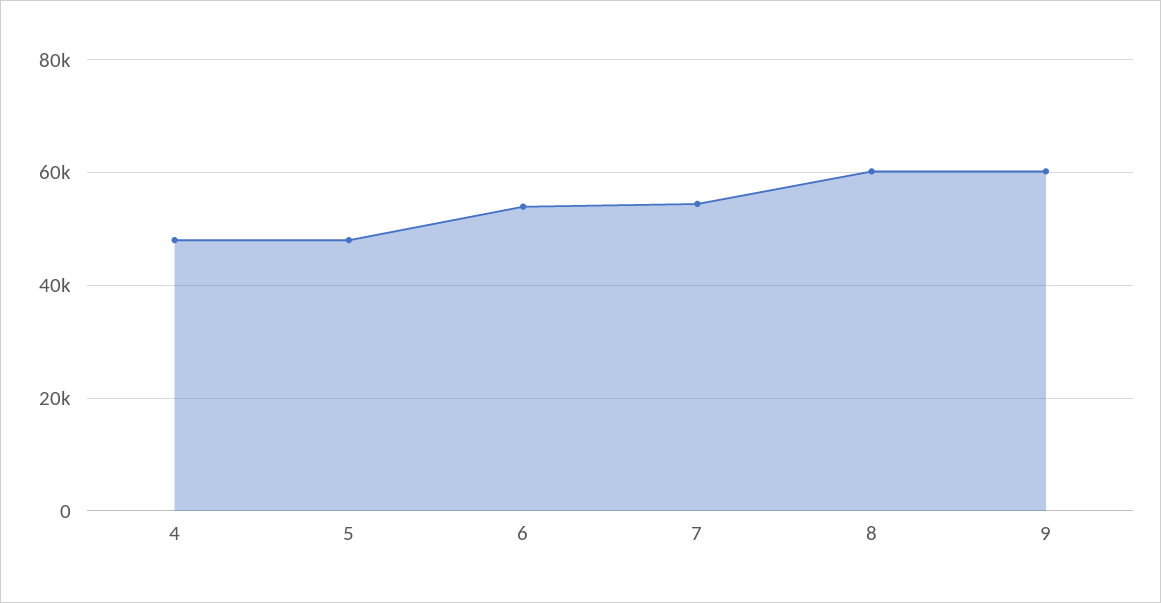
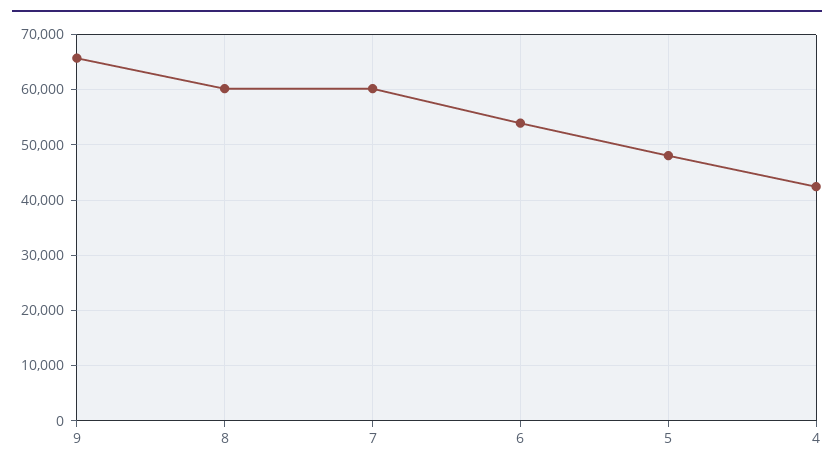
  {
-   "4": 48000,
+   "4": 42000,
    "5": 48000,
    "6": 54000,
-   "7": 54000,
+   "7": 60000,
    "8": 60000,
-   "9": 60000
+   "9": 66000
  }

